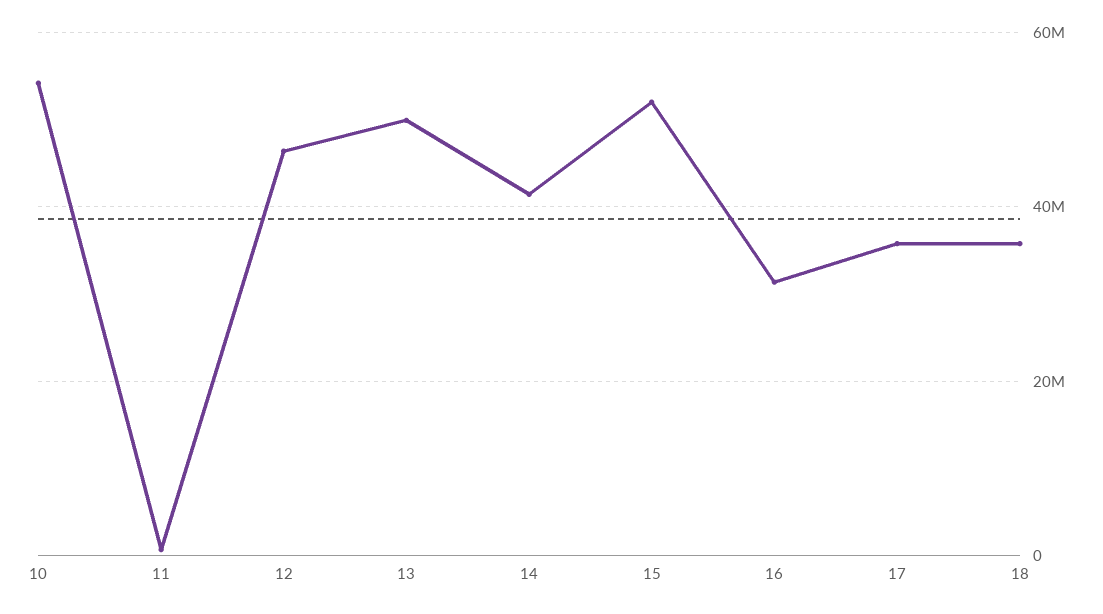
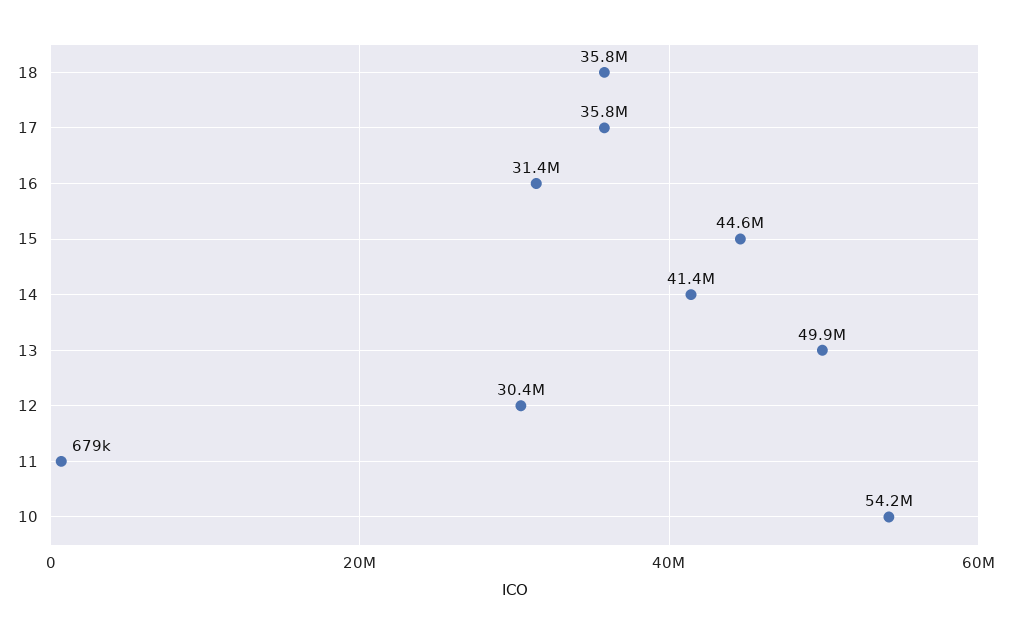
  {
    "10": 54200000,
    "11": 679000,
-   "12": 46000000,
+   "12": 30400000,
    "13": 49900000,
    "14": 41400000,
-   "15": 52000000,
+   "15": 44600000,
    "16": 31400000,
    "17": 35800000,
    "18": 35800000
  }

